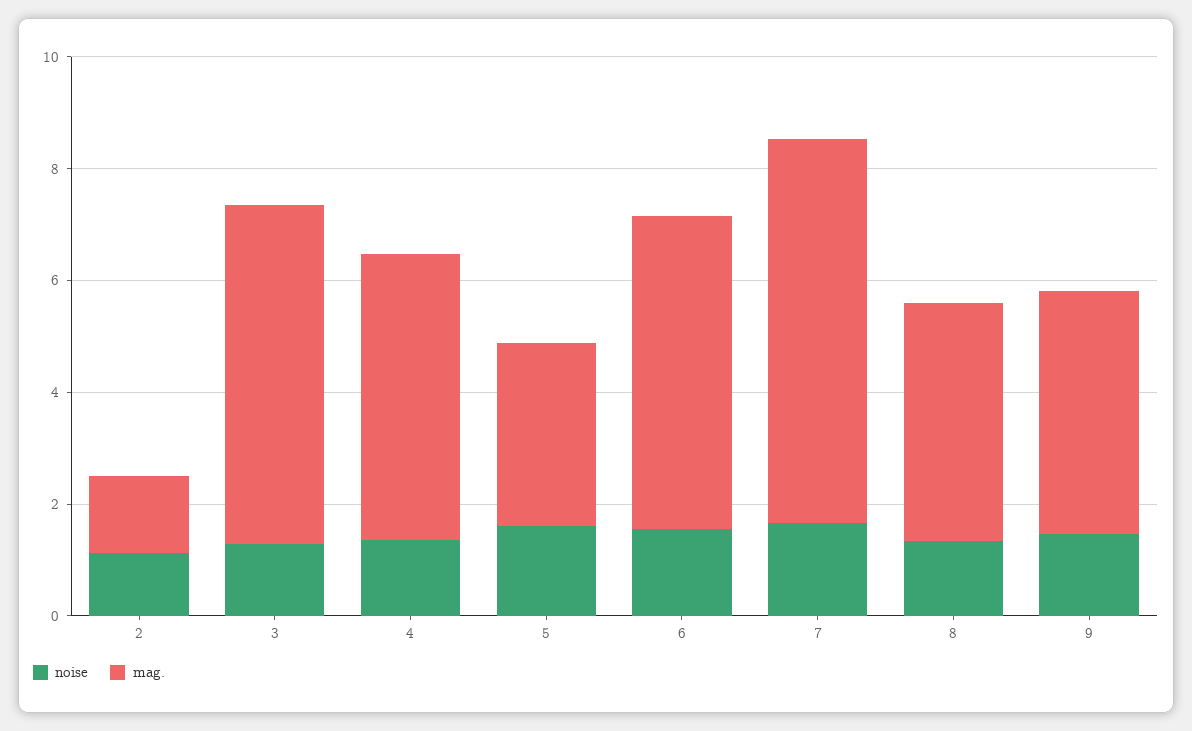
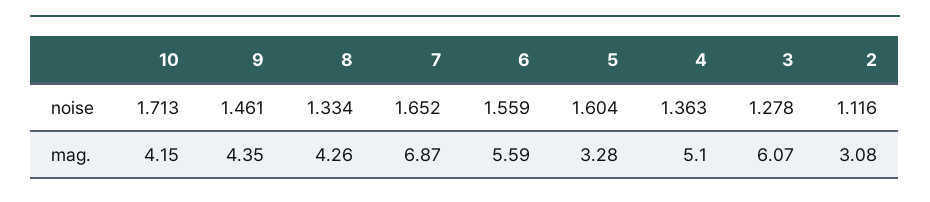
  {
    "noise": {
      "2": 1.116,
      "3": 1.278,
      "4": 1.363,
      "5": 1.604,
      "6": 1.559,
      "7": 1.652,
      "8": 1.334,
-     "9": 1.461
+     "9": 1.461,
+     "10": 1.713
    },
    "mag.": {
-     "2": 1.5,
+     "2": 3.08,
      "3": 6.07,
      "4": 5.1,
      "5": 3.28,
      "6": 5.59,
      "7": 6.87,
      "8": 4.26,
-     "9": 4.35
+     "9": 4.35,
+     "10": 4.15
    }
  }

